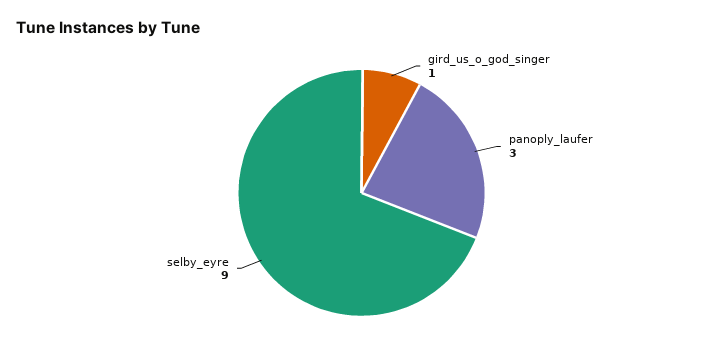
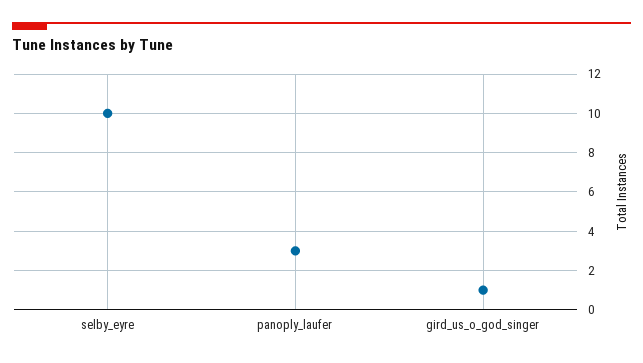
  {
    "gird_us_o_god_singer": 1,
    "panoply_laufer": 3,
-   "selby_eyre": 9
+   "selby_eyre": 10
  }

